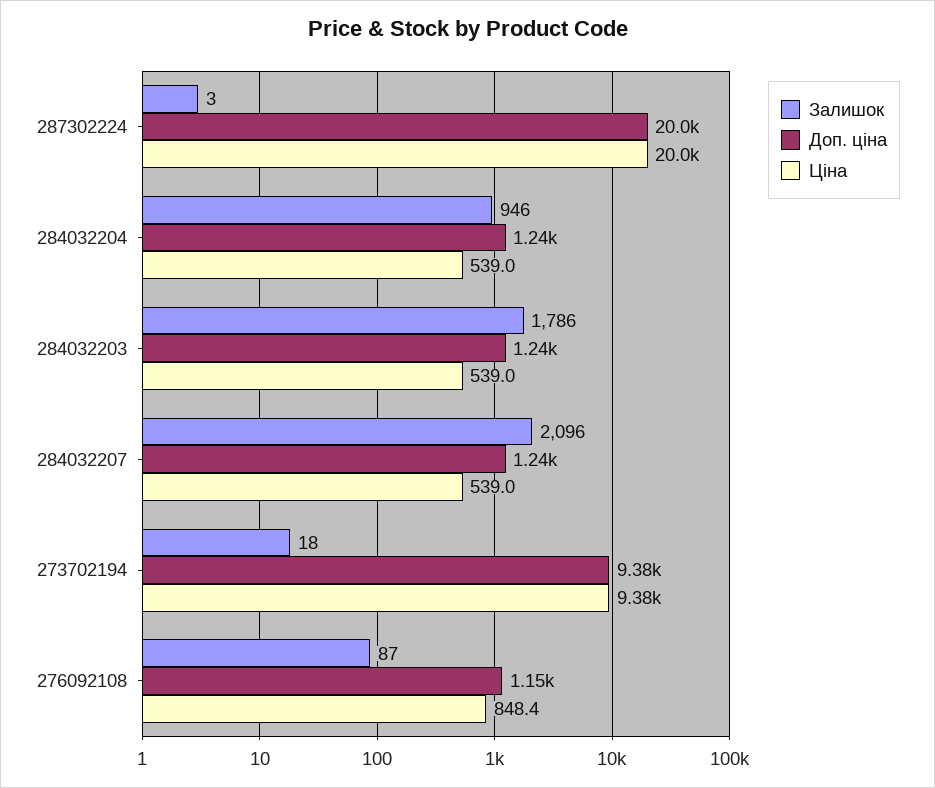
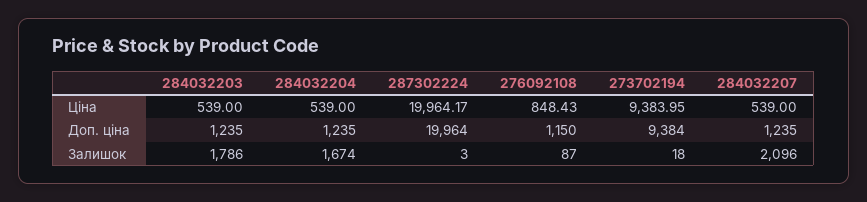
  {
    "Залишок": {
      "287302224": 3,
-     "284032204": 946,
+     "284032204": 1674,
      "284032203": 1786,
      "284032207": 2096,
      "273702194": 18,
      "276092108": 87
    },
    "Доп. ціна": {
      "287302224": 19964,
      "284032204": 1235,
      "284032203": 1235,
      "284032207": 1235,
      "273702194": 9384,
      "276092108": 1150
    },
    "Ціна": {
      "287302224": 19964.17,
      "284032204": 539,
      "284032203": 539,
      "284032207": 539,
      "273702194": 9383.95,
      "276092108": 848.43
    }
  }

